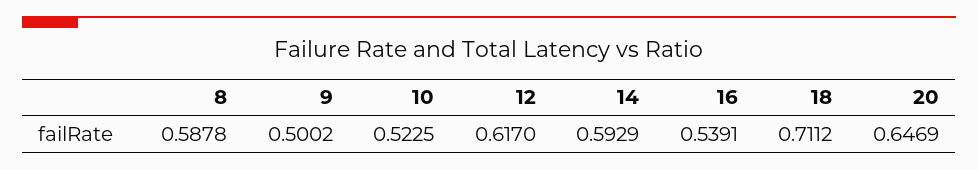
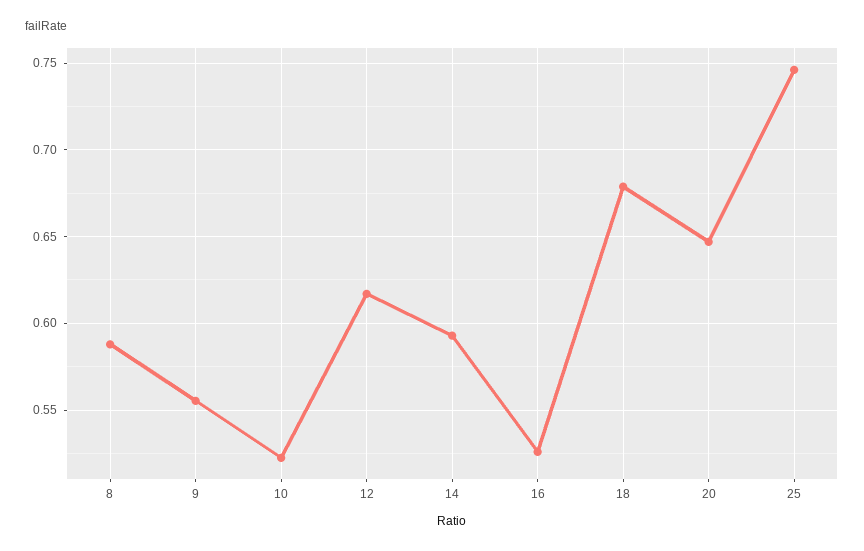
  {
    "8": 0.5878,
-   "9": 0.5002,
+   "9": 0.555,
    "10": 0.5225,
    "12": 0.617,
    "14": 0.5929,
-   "16": 0.5391,
+   "16": 0.525,
-   "18": 0.7112,
+   "18": 0.68,
-   "20": 0.6469
+   "20": 0.6469,
+   "25": 0.745
  }

